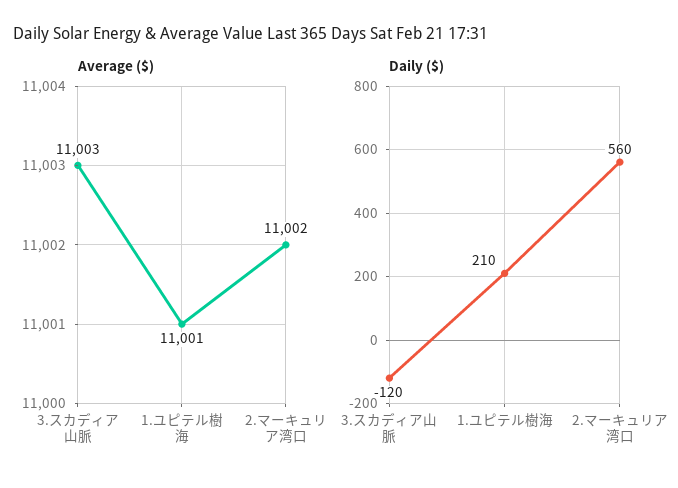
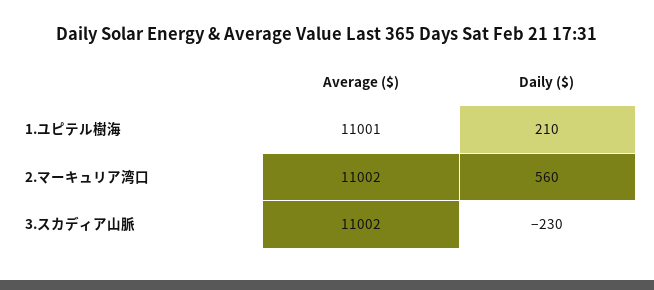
  {
    "Average ($)": {
-     "3.スカディア山脈": 11003,
+     "3.スカディア山脈": 11002,
      "1.ユピテル樹海": 11001,
      "2.マーキュリア湾口": 11002
    },
    "Daily ($)": {
-     "3.スカディア山脈": -120,
+     "3.スカディア山脈": -230,
      "1.ユピテル樹海": 210,
      "2.マーキュリア湾口": 560
    }
  }

